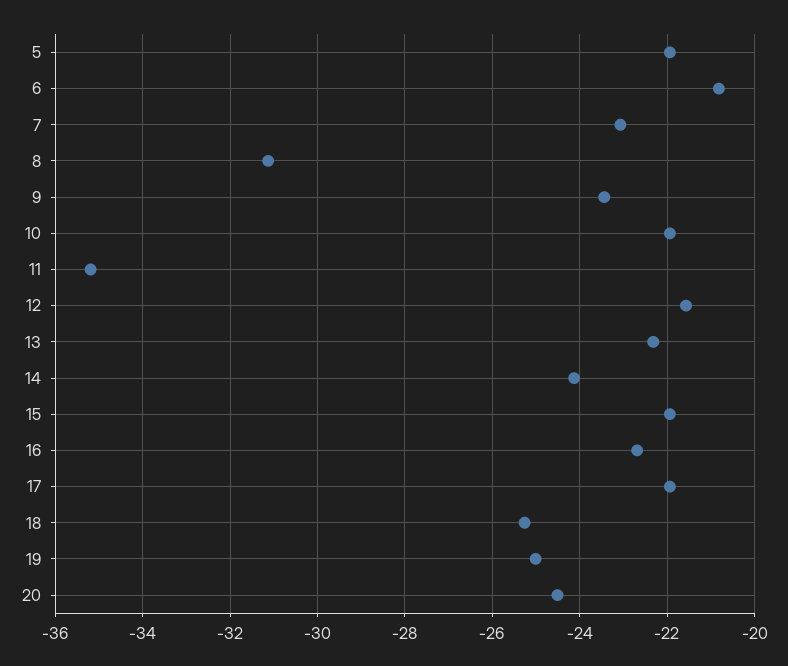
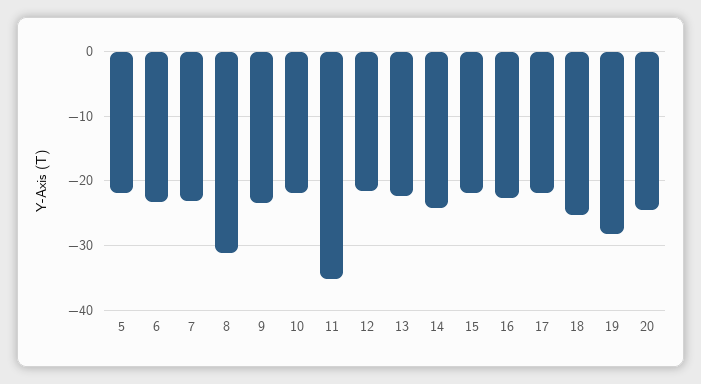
  {
    "5": -22,
-   "6": -20.8,
+   "6": -23,
    "7": -23,
    "8": -31.2,
    "9": -23.4,
    "10": -22,
    "11": -35.2,
    "12": -21.6,
    "13": -22.4,
    "14": -24.2,
    "15": -22,
    "16": -22.6,
    "17": -22,
    "18": -25.2,
-   "19": -25,
+   "19": -28,
    "20": -24.6
  }

